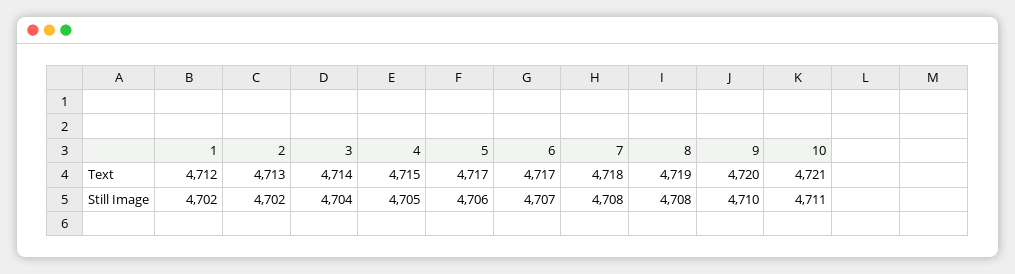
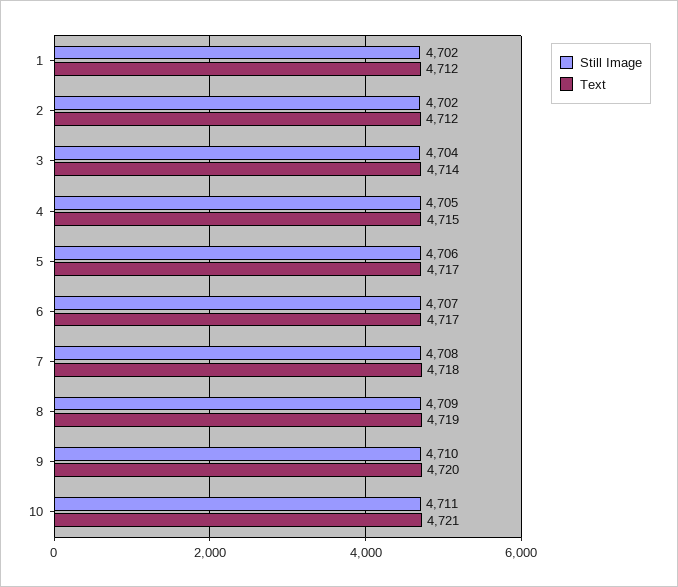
  {
    "Text": {
      "1": 4712,
-     "2": 4713,
+     "2": 4712,
      "3": 4714,
      "4": 4715,
      "5": 4717,
      "6": 4717,
      "7": 4718,
      "8": 4719,
      "9": 4720,
      "10": 4721
    },
    "Still Image": {
      "1": 4702,
      "2": 4702,
      "3": 4704,
      "4": 4705,
      "5": 4706,
      "6": 4707,
      "7": 4708,
-     "8": 4708,
+     "8": 4709,
      "9": 4710,
      "10": 4711
    }
  }

